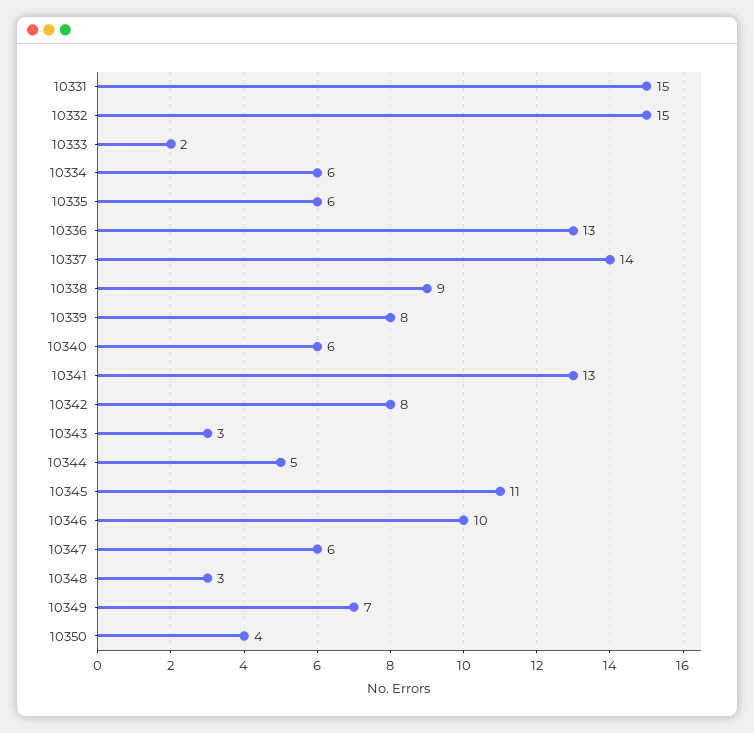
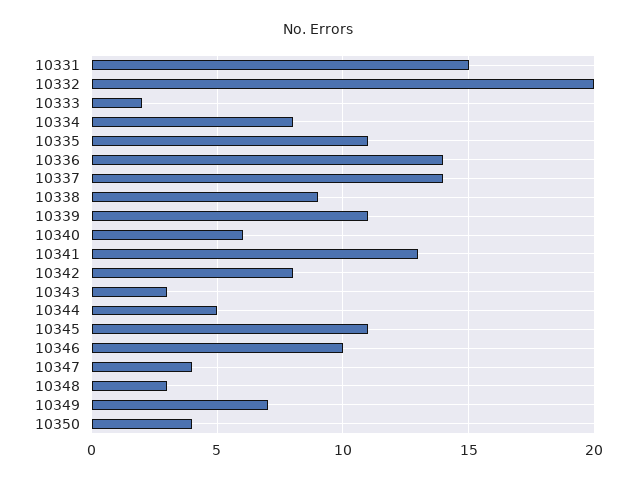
  {
    "10331": 15,
-   "10332": 15,
+   "10332": 20,
    "10333": 2,
-   "10334": 6,
+   "10334": 8,
-   "10335": 6,
+   "10335": 11,
-   "10336": 13,
+   "10336": 14,
    "10337": 14,
    "10338": 9,
-   "10339": 8,
+   "10339": 11,
    "10340": 6,
    "10341": 13,
    "10342": 8,
    "10343": 3,
    "10344": 5,
    "10345": 11,
    "10346": 10,
-   "10347": 6,
+   "10347": 4,
    "10348": 3,
    "10349": 7,
    "10350": 4
  }

